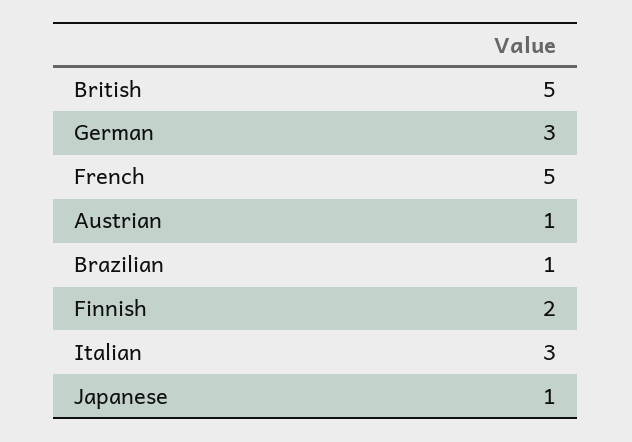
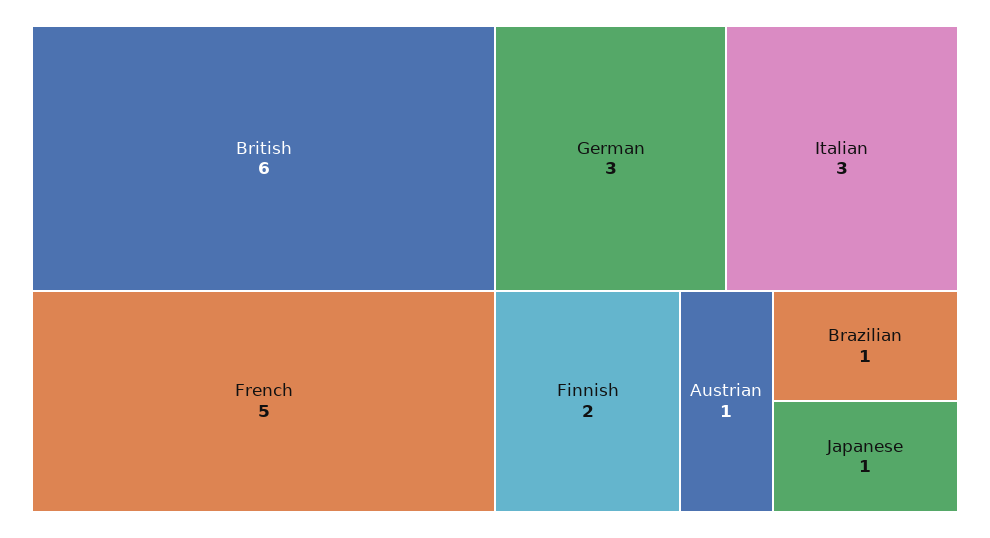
  {
-   "British": 5,
+   "British": 6,
    "German": 3,
    "French": 5,
    "Austrian": 1,
    "Brazilian": 1,
    "Finnish": 2,
    "Italian": 3,
    "Japanese": 1
  }

